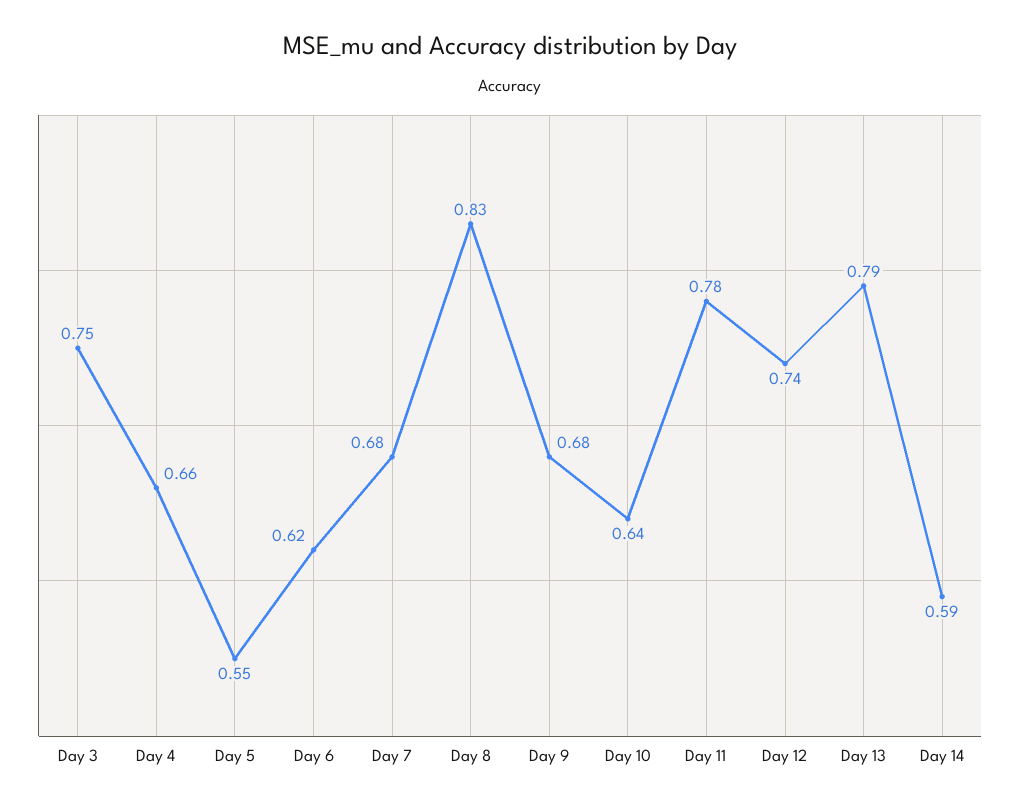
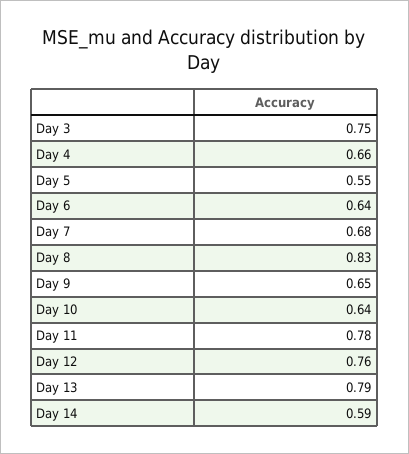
  {
    "Day 3": 0.75,
    "Day 4": 0.66,
    "Day 5": 0.55,
-   "Day 6": 0.62,
+   "Day 6": 0.64,
    "Day 7": 0.68,
    "Day 8": 0.83,
-   "Day 9": 0.68,
+   "Day 9": 0.65,
    "Day 10": 0.64,
    "Day 11": 0.78,
-   "Day 12": 0.74,
+   "Day 12": 0.76,
    "Day 13": 0.79,
    "Day 14": 0.59
  }

